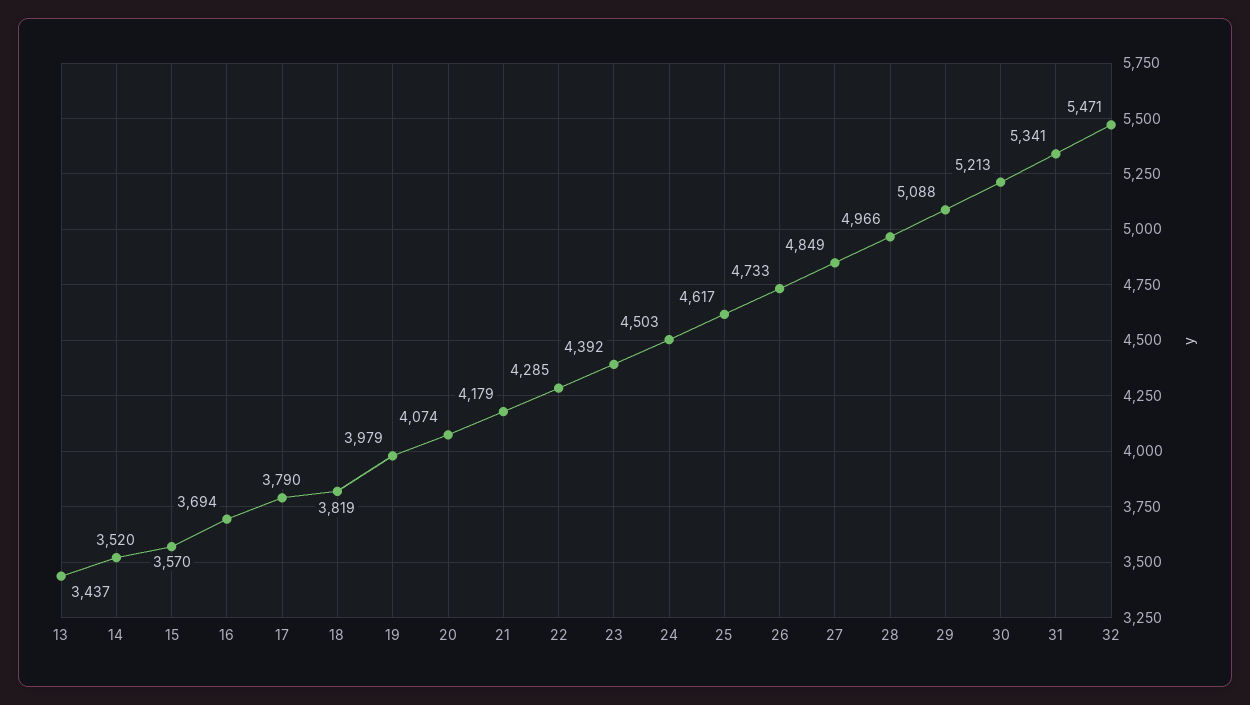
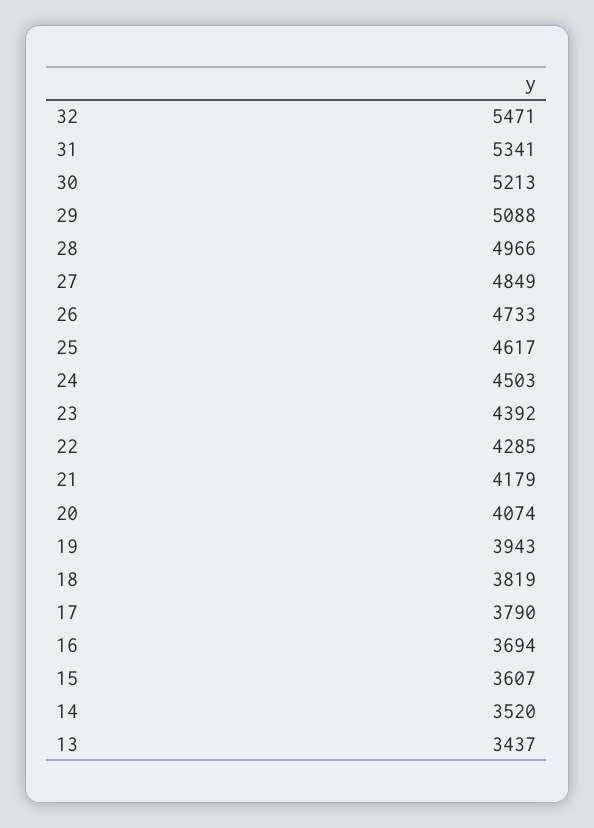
  {
    "13": 3437,
    "14": 3520,
-   "15": 3570,
+   "15": 3607,
    "16": 3694,
    "17": 3790,
    "18": 3819,
-   "19": 3979,
+   "19": 3943,
    "20": 4074,
    "21": 4179,
    "22": 4285,
    "23": 4392,
    "24": 4503,
    "25": 4617,
    "26": 4733,
    "27": 4849,
    "28": 4966,
    "29": 5088,
    "30": 5213,
    "31": 5341,
    "32": 5471
  }

